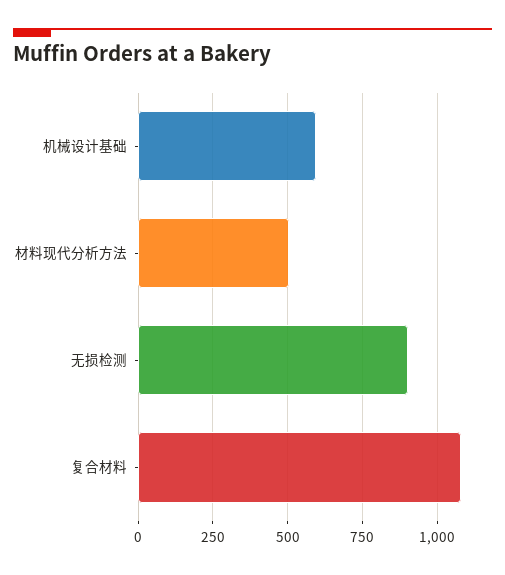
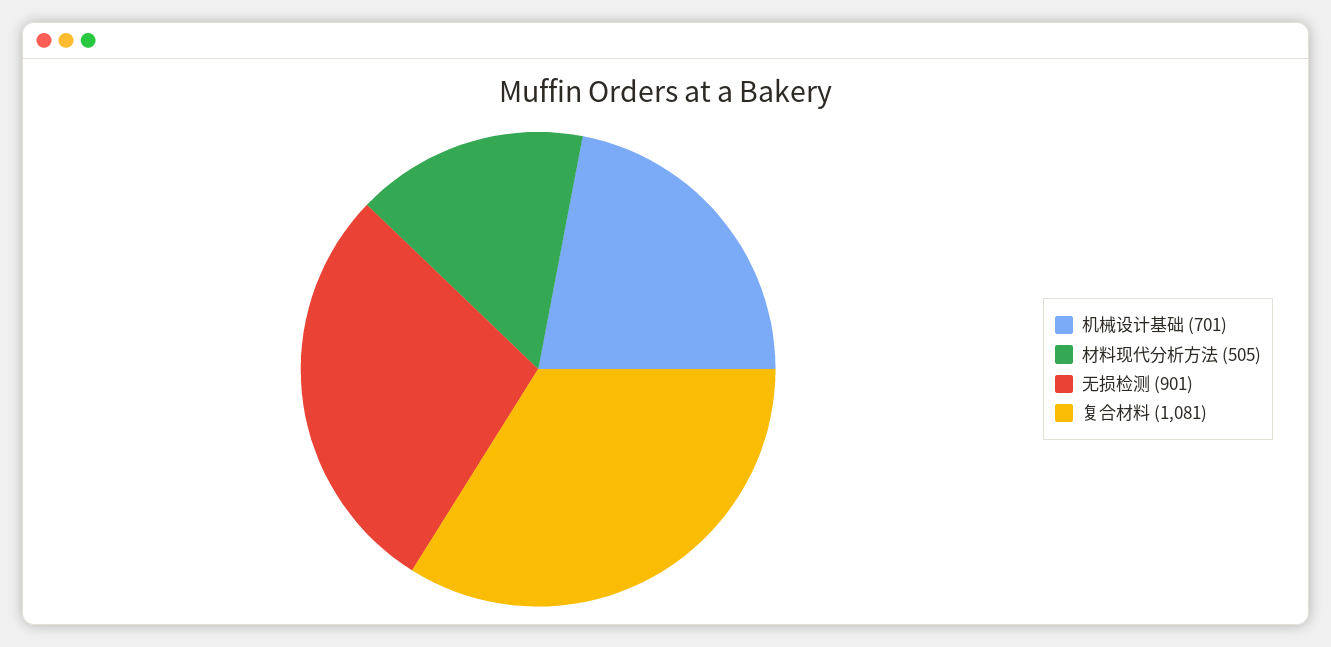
  {
-   "机械设计基础": 600,
+   "机械设计基础": 701,
    "材料现代分析方法": 505,
    "无损检测": 901,
    "复合材料": 1081
  }

